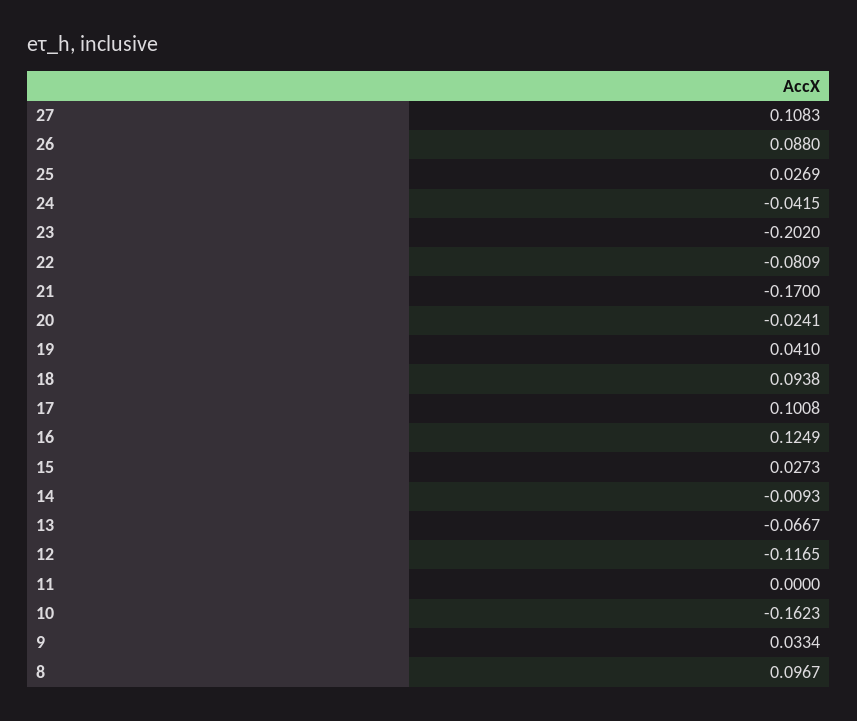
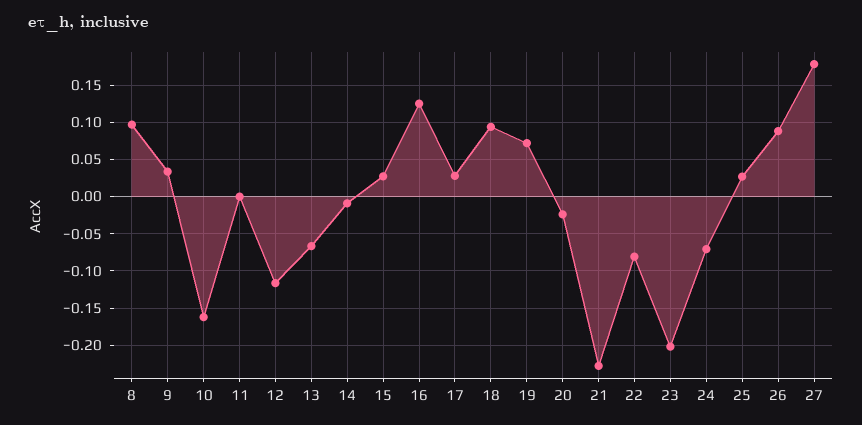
  {
-   "27": 0.1083,
+   "27": 0.18,
    "26": 0.088,
    "25": 0.0269,
-   "24": -0.0415,
+   "24": -0.07,
    "23": -0.202,
    "22": -0.0809,
-   "21": -0.17,
+   "21": -0.23,
    "20": -0.0241,
-   "19": 0.041,
+   "19": 0.07,
    "18": 0.0938,
-   "17": 0.1008,
+   "17": 0.03,
    "16": 0.1249,
    "15": 0.0273,
    "14": -0.0093,
    "13": -0.0667,
    "12": -0.1165,
    "11": 0,
    "10": -0.1623,
    "9": 0.0334,
    "8": 0.0967
  }

